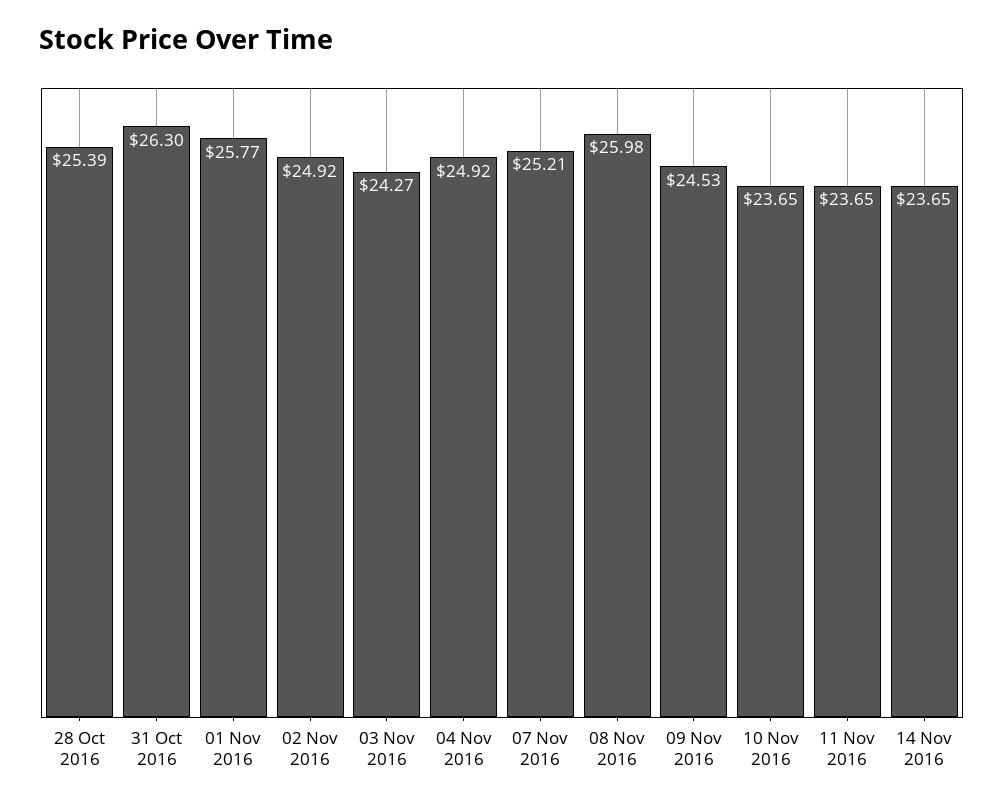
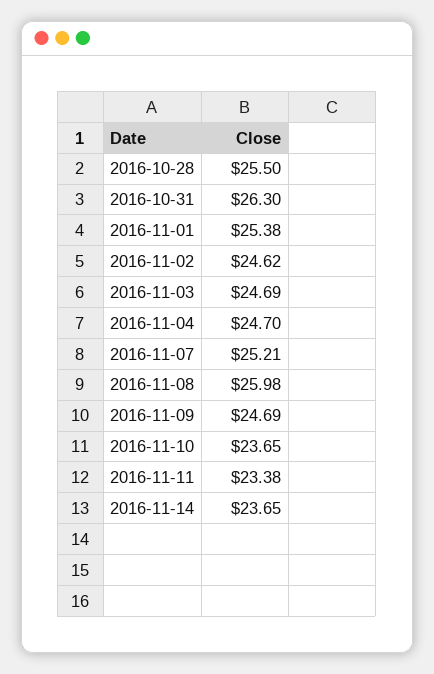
  {
-   "28 Oct 2016": 25.39,
+   "28 Oct 2016": 25.5,
    "31 Oct 2016": 26.3,
-   "01 Nov 2016": 25.77,
+   "01 Nov 2016": 25.38,
-   "02 Nov 2016": 24.92,
+   "02 Nov 2016": 24.62,
-   "03 Nov 2016": 24.27,
+   "03 Nov 2016": 24.69,
-   "04 Nov 2016": 24.92,
+   "04 Nov 2016": 24.7,
    "07 Nov 2016": 25.21,
    "08 Nov 2016": 25.98,
-   "09 Nov 2016": 24.53,
+   "09 Nov 2016": 24.69,
    "10 Nov 2016": 23.65,
-   "11 Nov 2016": 23.65,
+   "11 Nov 2016": 23.38,
    "14 Nov 2016": 23.65
  }

